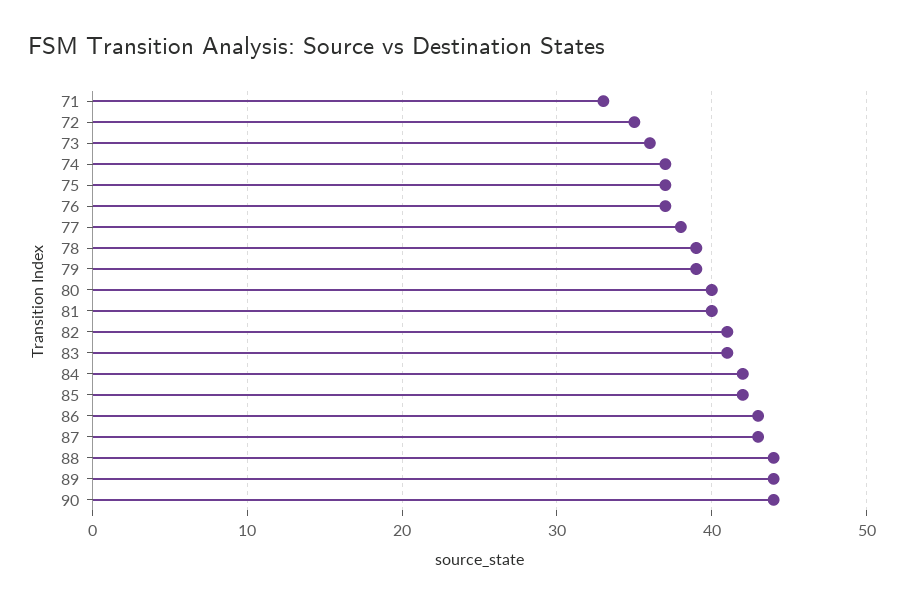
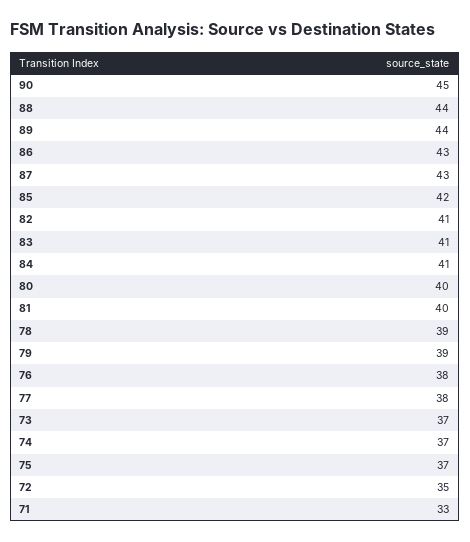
  {
    "71": 33,
    "72": 35,
-   "73": 36,
+   "73": 37,
    "74": 37,
    "75": 37,
-   "76": 37,
+   "76": 38,
    "77": 38,
    "78": 39,
    "79": 39,
    "80": 40,
    "81": 40,
    "82": 41,
    "83": 41,
-   "84": 42,
+   "84": 41,
    "85": 42,
    "86": 43,
    "87": 43,
    "88": 44,
    "89": 44,
-   "90": 44
+   "90": 45
  }

